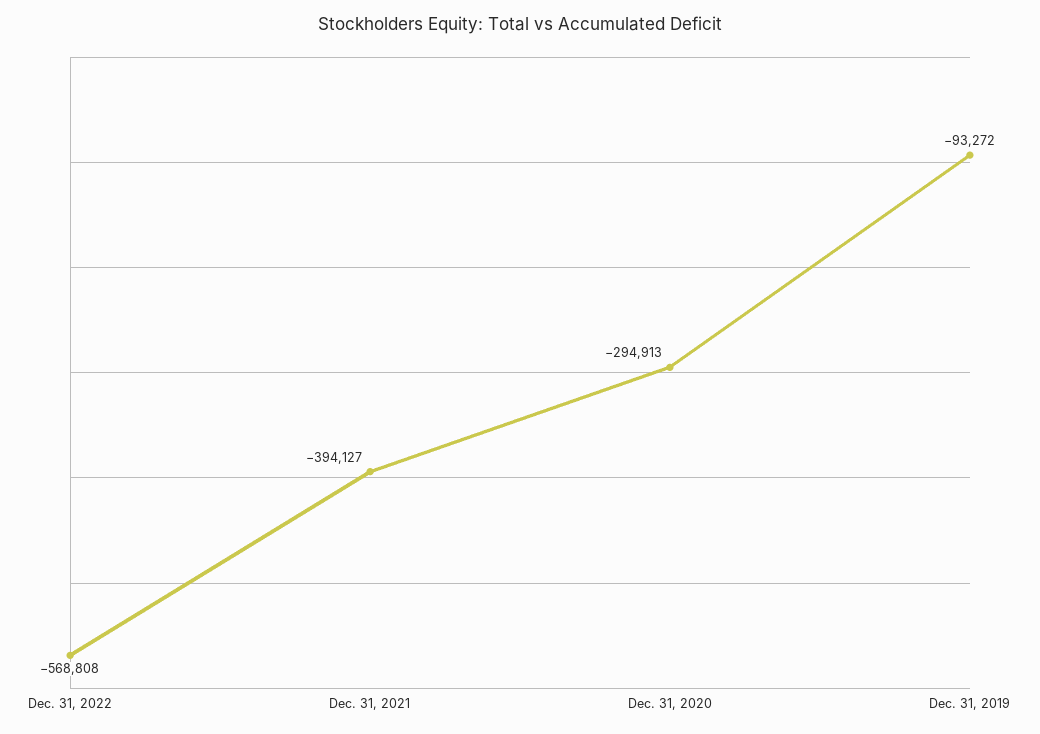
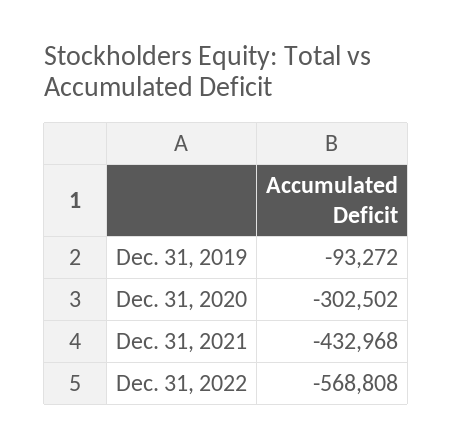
  {
    "Dec. 31, 2022": -568808,
-   "Dec. 31, 2021": -394127,
+   "Dec. 31, 2021": -432968,
-   "Dec. 31, 2020": -294913,
+   "Dec. 31, 2020": -302502,
    "Dec. 31, 2019": -93272
  }

